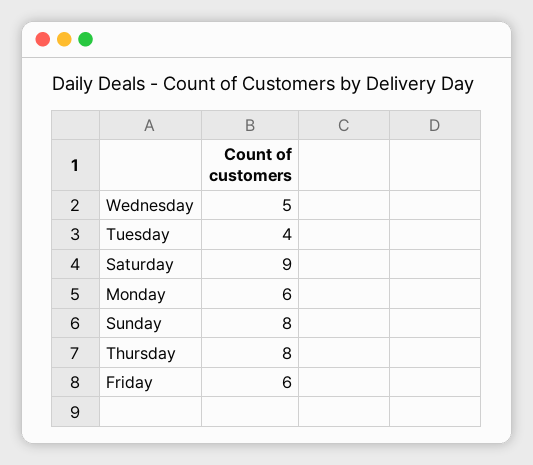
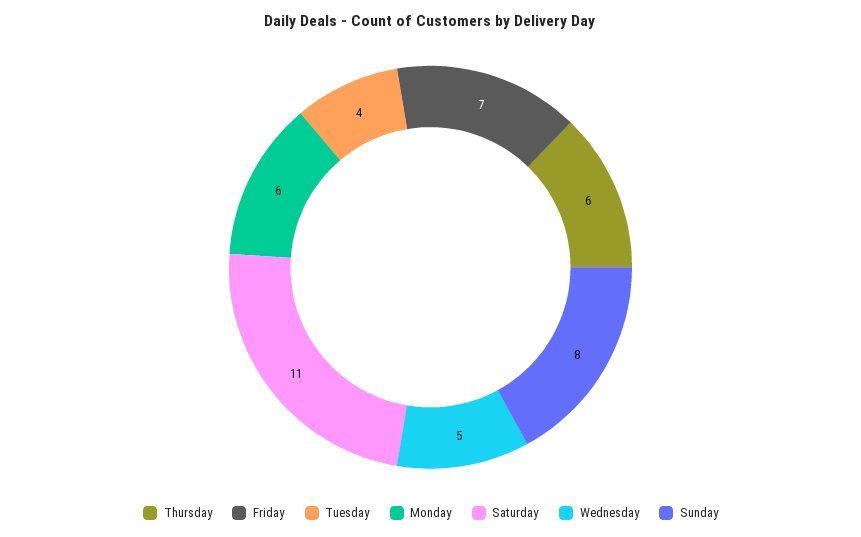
  {
    "Wednesday": 5,
    "Tuesday": 4,
-   "Saturday": 9,
+   "Saturday": 11,
    "Monday": 6,
    "Sunday": 8,
-   "Thursday": 8,
+   "Thursday": 6,
-   "Friday": 6
+   "Friday": 7
  }

